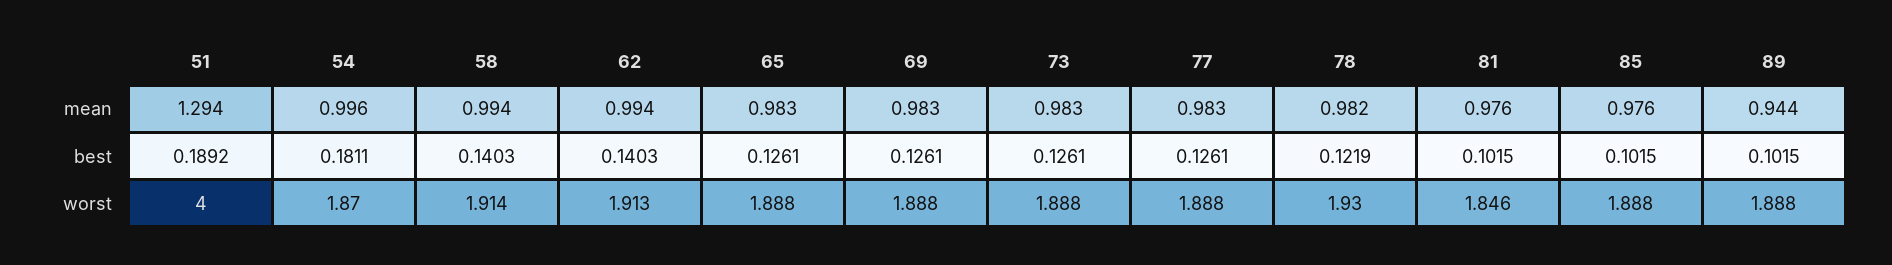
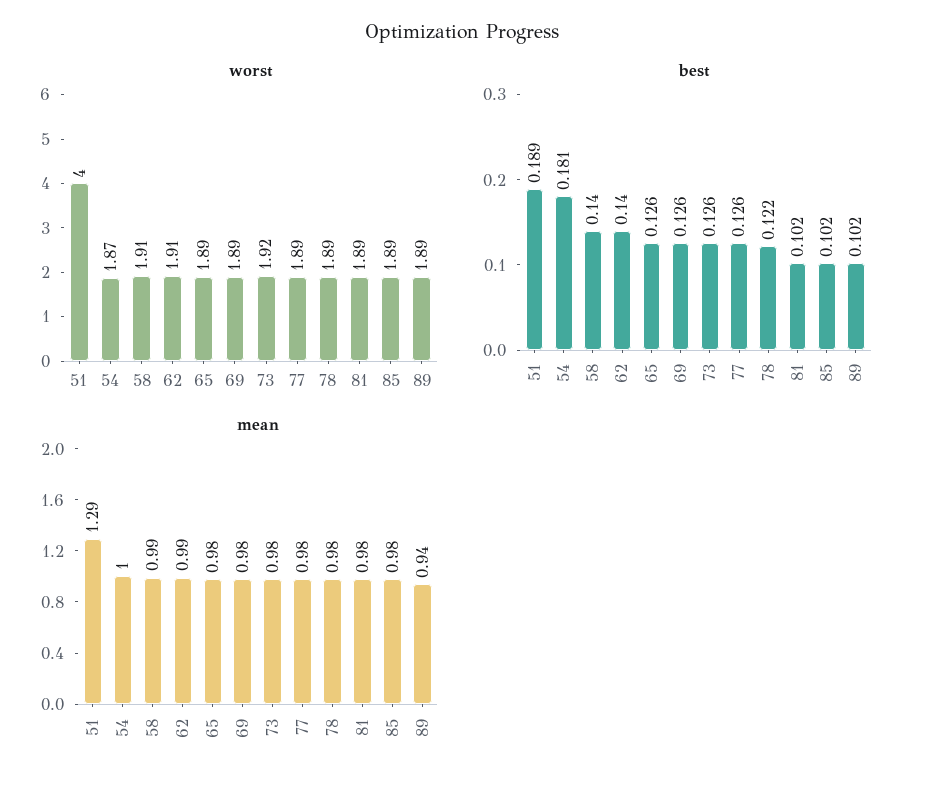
  {
    "mean": {
      "51": 1.294,
      "54": 0.996,
      "58": 0.994,
      "62": 0.994,
      "65": 0.983,
      "69": 0.983,
      "73": 0.983,
      "77": 0.983,
      "78": 0.982,
      "81": 0.976,
      "85": 0.976,
      "89": 0.944
    },
    "best": {
      "51": 0.1892,
      "54": 0.1811,
      "58": 0.1403,
      "62": 0.1403,
      "65": 0.1261,
      "69": 0.1261,
      "73": 0.1261,
      "77": 0.1261,
      "78": 0.1219,
      "81": 0.1015,
      "85": 0.1015,
      "89": 0.1015
    },
    "worst": {
      "51": 4,
      "54": 1.87,
      "58": 1.914,
      "62": 1.913,
      "65": 1.888,
      "69": 1.888,
-     "73": 1.888,
+     "73": 1.92,
      "77": 1.888,
-     "78": 1.93,
+     "78": 1.89,
-     "81": 1.846,
+     "81": 1.89,
      "85": 1.888,
      "89": 1.888
    }
  }

